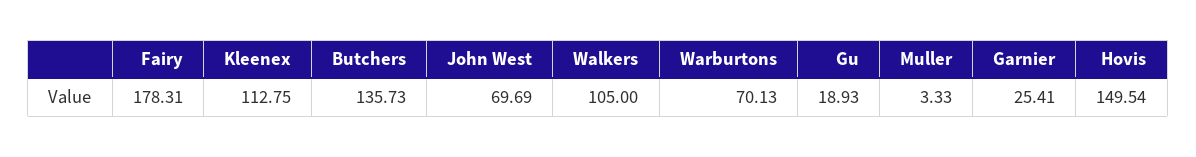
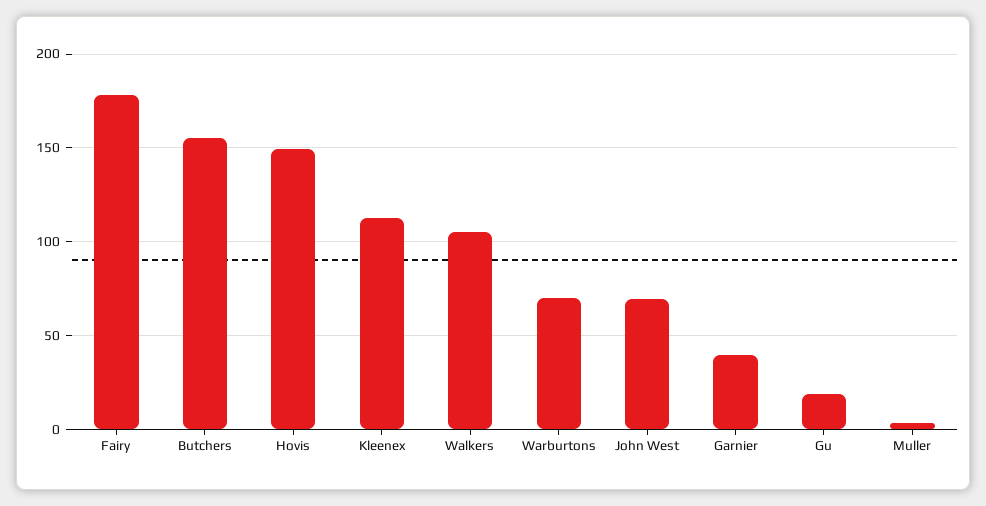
  {
    "Fairy": 178.31,
    "Kleenex": 112.75,
-   "Butchers": 135.73,
+   "Butchers": 155,
    "John West": 69.69,
    "Walkers": 105,
    "Warburtons": 70.13,
    "Gu": 18.93,
    "Muller": 3.33,
-   "Garnier": 25.41,
+   "Garnier": 40,
    "Hovis": 149.54
  }

